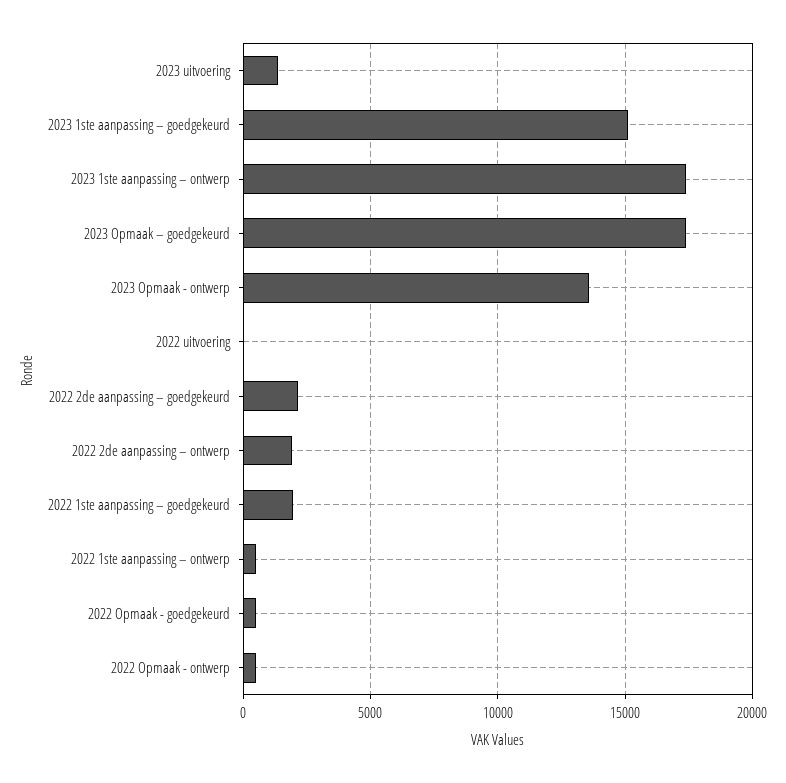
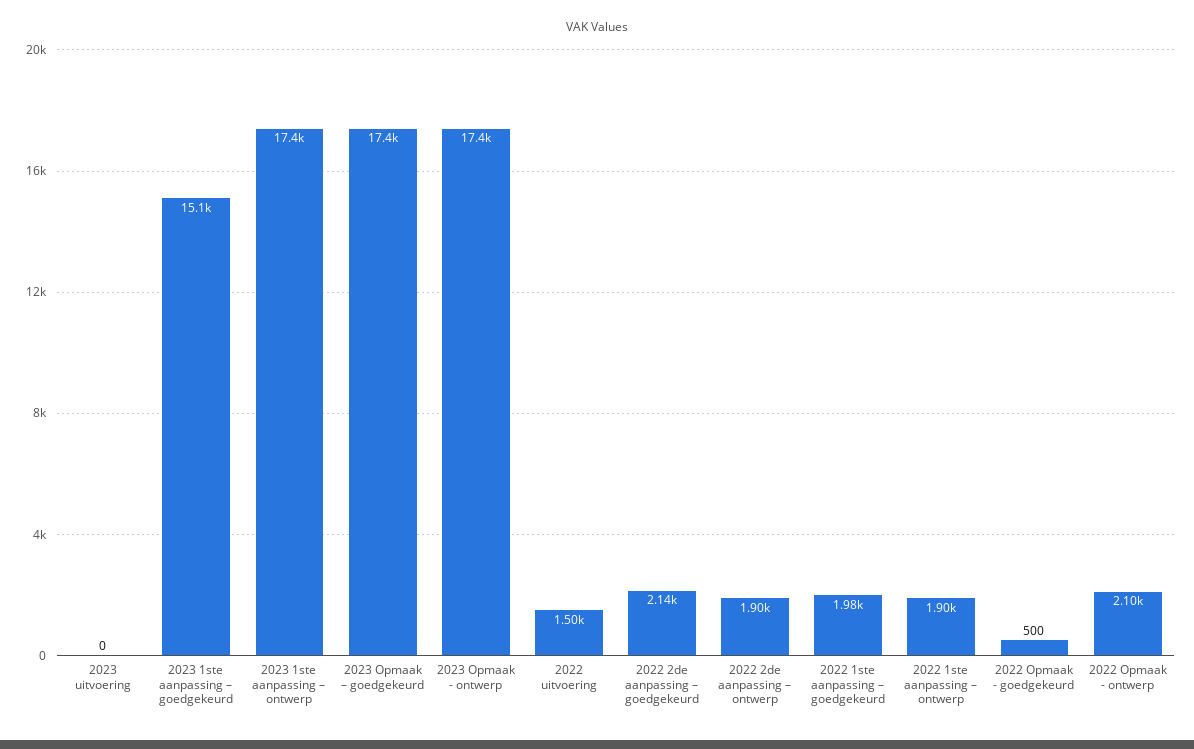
  {
-   "2023 uitvoering": 1500,
+   "2023 uitvoering": 0,
    "2023 1ste aanpassing – goedgekeurd": 15100,
    "2023 1ste aanpassing – ontwerp": 17400,
    "2023 Opmaak – goedgekeurd": 17400,
-   "2023 Opmaak - ontwerp": 13500,
+   "2023 Opmaak - ontwerp": 17400,
-   "2022 uitvoering": 0,
+   "2022 uitvoering": 1500,
    "2022 2de aanpassing – goedgekeurd": 2140,
    "2022 2de aanpassing – ontwerp": 1900,
    "2022 1ste aanpassing – goedgekeurd": 1980,
-   "2022 1ste aanpassing – ontwerp": 500,
+   "2022 1ste aanpassing – ontwerp": 1900,
    "2022 Opmaak - goedgekeurd": 500,
-   "2022 Opmaak - ontwerp": 500
+   "2022 Opmaak - ontwerp": 2100
  }

